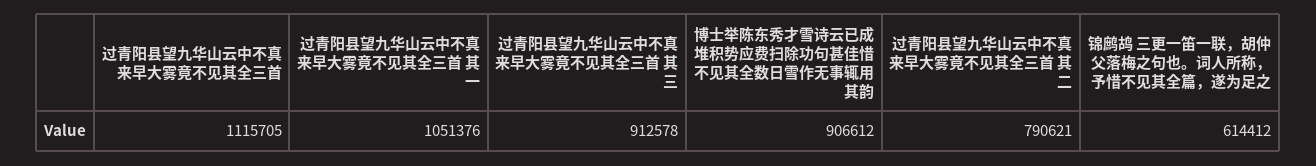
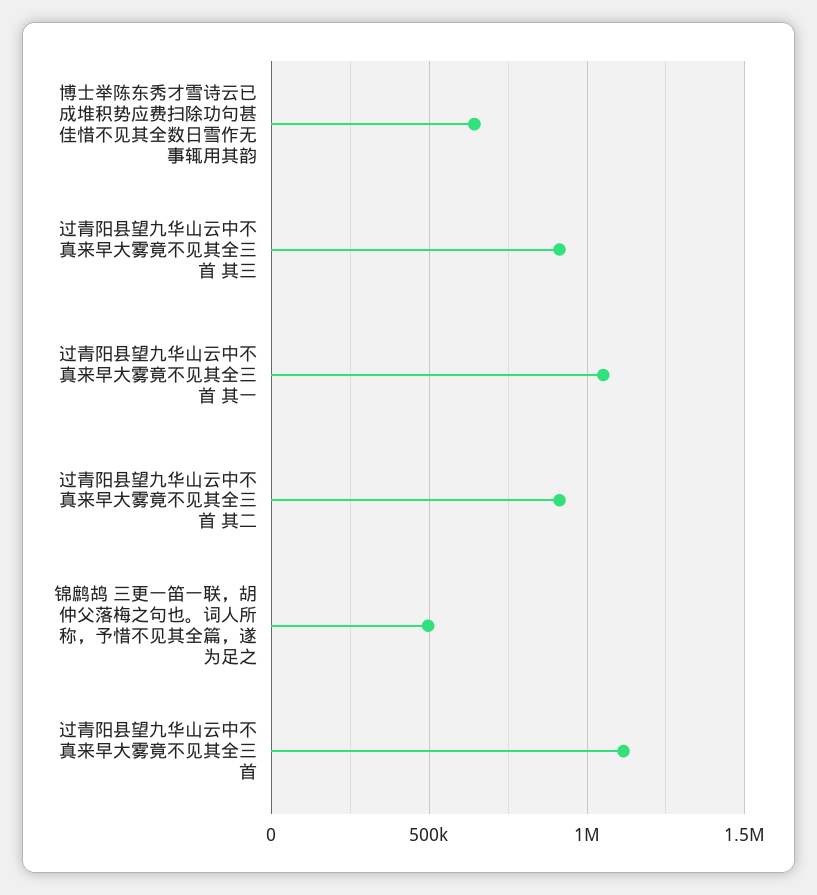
  {
    "过青阳县望九华山云中不真来早大雾竟不见其全三首": 1115705,
    "过青阳县望九华山云中不真来早大雾竟不见其全三首 其一": 1051376,
    "过青阳县望九华山云中不真来早大雾竟不见其全三首 其三": 912578,
-   "博士举陈东秀才雪诗云已成堆积势应费扫除功句甚佳惜不见其全数日雪作无事辄用其韵": 906612,
+   "博士举陈东秀才雪诗云已成堆积势应费扫除功句甚佳惜不见其全数日雪作无事辄用其韵": 650000,
-   "过青阳县望九华山云中不真来早大雾竟不见其全三首 其二": 790621,
+   "过青阳县望九华山云中不真来早大雾竟不见其全三首 其二": 900000,
-   "锦鹧鸪 三更一笛一联，胡仲父落梅之句也。词人所称，予惜不见其全篇，遂为足之": 614412
+   "锦鹧鸪 三更一笛一联，胡仲父落梅之句也。词人所称，予惜不见其全篇，遂为足之": 500000
  }

